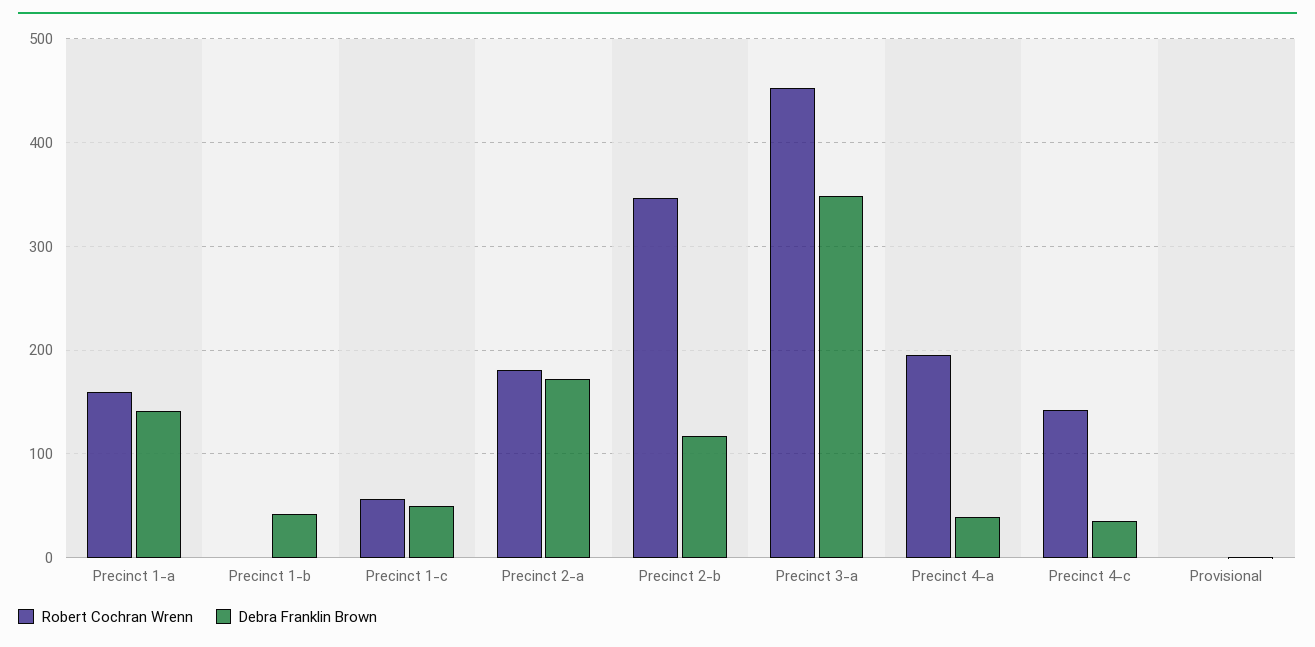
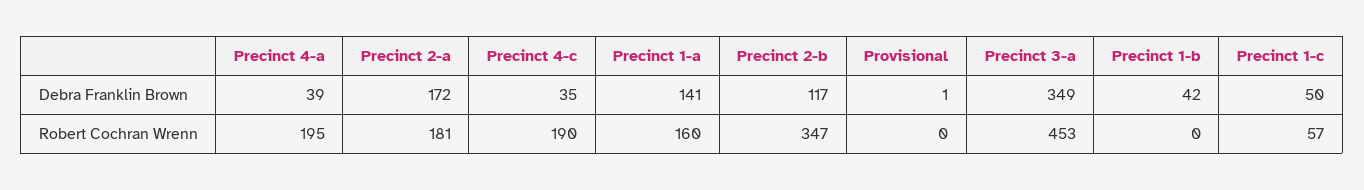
  {
    "Robert Cochran Wrenn": {
      "Precinct 1-a": 160,
      "Precinct 1-b": 0,
      "Precinct 1-c": 57,
      "Precinct 2-a": 181,
      "Precinct 2-b": 347,
      "Precinct 3-a": 453,
      "Precinct 4-a": 195,
-     "Precinct 4-c": 140,
+     "Precinct 4-c": 190,
      "Provisional": 0
    },
    "Debra Franklin Brown": {
      "Precinct 1-a": 141,
      "Precinct 1-b": 42,
      "Precinct 1-c": 50,
      "Precinct 2-a": 172,
      "Precinct 2-b": 117,
      "Precinct 3-a": 349,
      "Precinct 4-a": 39,
      "Precinct 4-c": 35,
      "Provisional": 1
    }
  }

